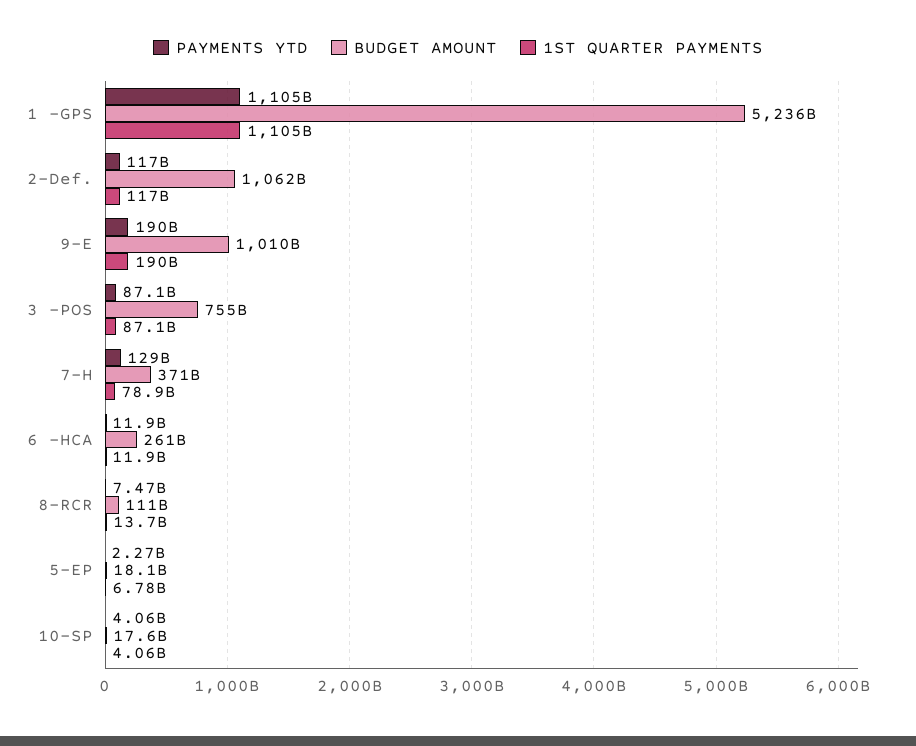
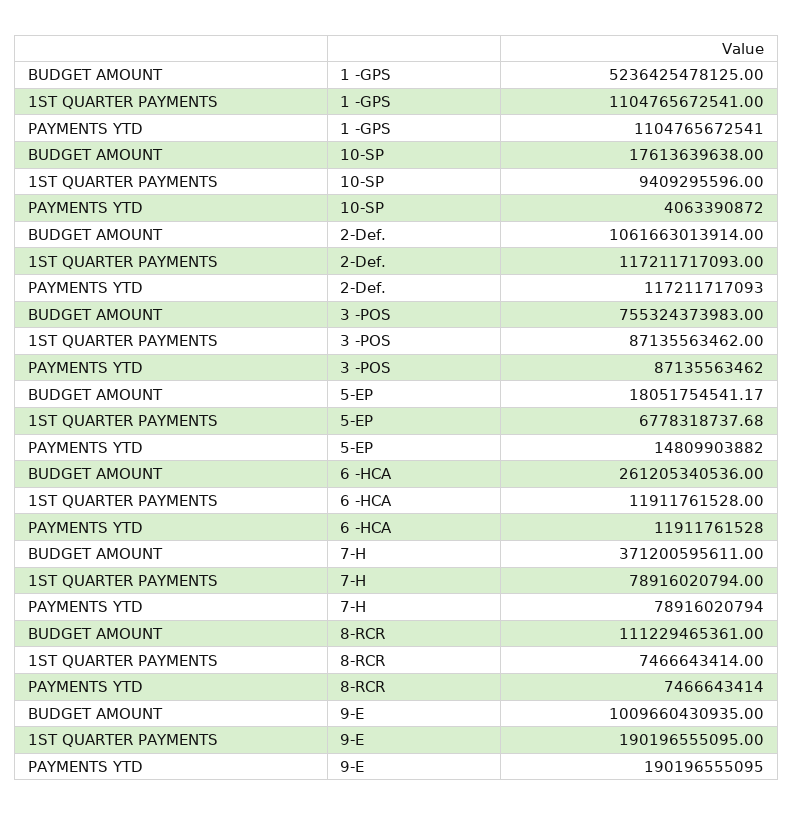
  {
    "PAYMENTS YTD": {
      "1 -GPS": 1104765672541,
      "2-Def.": 117211717093,
      "9-E": 190196555095,
      "3 -POS": 87135563462,
-     "7-H": 129000000000,
+     "7-H": 78916020794,
      "6 -HCA": 11911761528,
      "8-RCR": 7466643414,
-     "5-EP": 2270000000,
+     "5-EP": 14809903882,
      "10-SP": 4063390872
    },
    "BUDGET AMOUNT": {
      "1 -GPS": 5236425478125,
      "2-Def.": 1061663013914,
      "9-E": 1009660430935,
      "3 -POS": 755324373983,
      "7-H": 371200595611,
      "6 -HCA": 261205340536,
      "8-RCR": 111229465361,
      "5-EP": 18051754541.17,
      "10-SP": 17613639638
    },
    "1ST QUARTER PAYMENTS": {
      "1 -GPS": 1104765672541,
      "2-Def.": 117211717093,
      "9-E": 190196555095,
      "3 -POS": 87135563462,
      "7-H": 78916020794,
      "6 -HCA": 11911761528,
-     "8-RCR": 13700000000,
+     "8-RCR": 7466643414,
      "5-EP": 6778318737.68,
-     "10-SP": 4060000000
+     "10-SP": 9409295596
    }
  }

